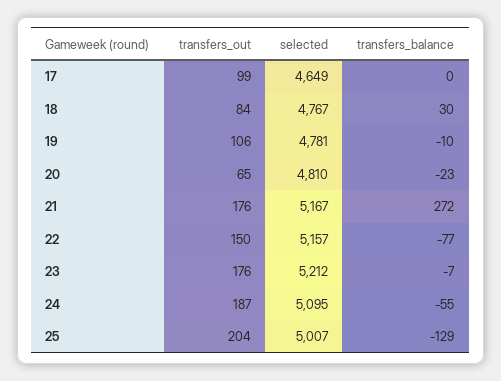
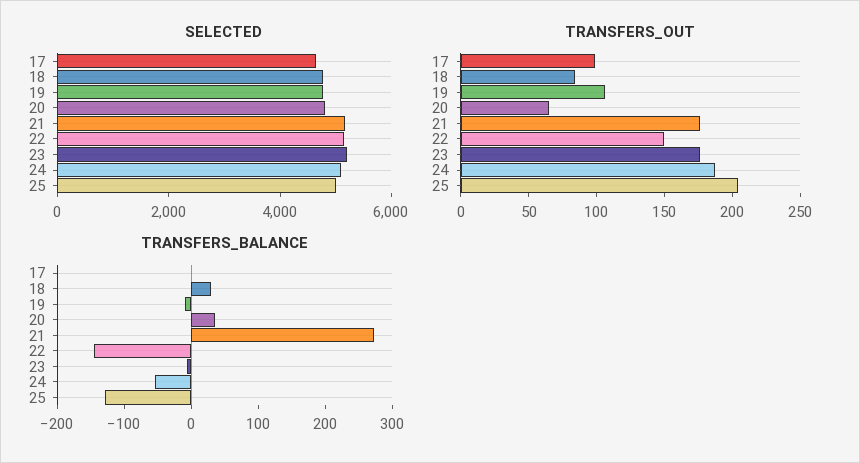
  {
    "transfers_out": {
      "17": 99,
      "18": 84,
      "19": 106,
      "20": 65,
      "21": 176,
      "22": 150,
      "23": 176,
      "24": 187,
      "25": 204
    },
    "selected": {
      "17": 4649,
      "18": 4767,
      "19": 4781,
      "20": 4810,
      "21": 5167,
      "22": 5157,
      "23": 5212,
      "24": 5095,
      "25": 5007
    },
    "transfers_balance": {
      "17": 0,
      "18": 30,
      "19": -10,
-     "20": -23,
+     "20": 40,
      "21": 272,
-     "22": -77,
+     "22": -140,
      "23": -7,
      "24": -55,
      "25": -129
    }
  }

